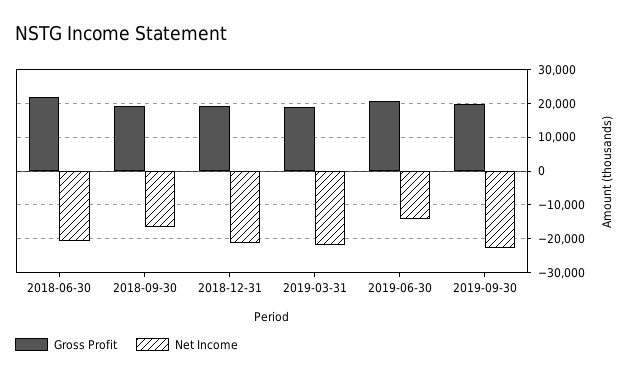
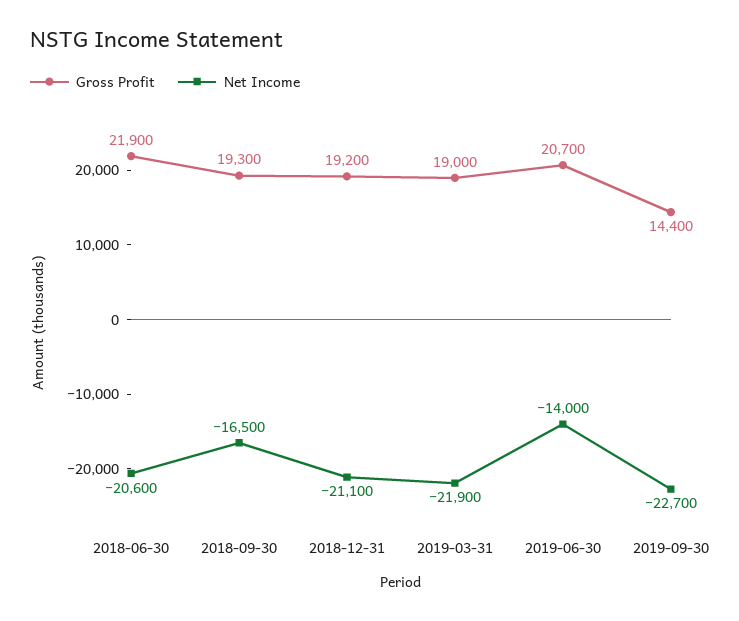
  {
    "Gross Profit": {
      "2018-06-30": 21900,
      "2018-09-30": 19300,
      "2018-12-31": 19200,
      "2019-03-31": 19000,
      "2019-06-30": 20700,
-     "2019-09-30": 20000
+     "2019-09-30": 14400
    },
    "Net Income": {
      "2018-06-30": -20600,
      "2018-09-30": -16500,
      "2018-12-31": -21100,
      "2019-03-31": -21900,
      "2019-06-30": -14000,
      "2019-09-30": -22700
    }
  }

